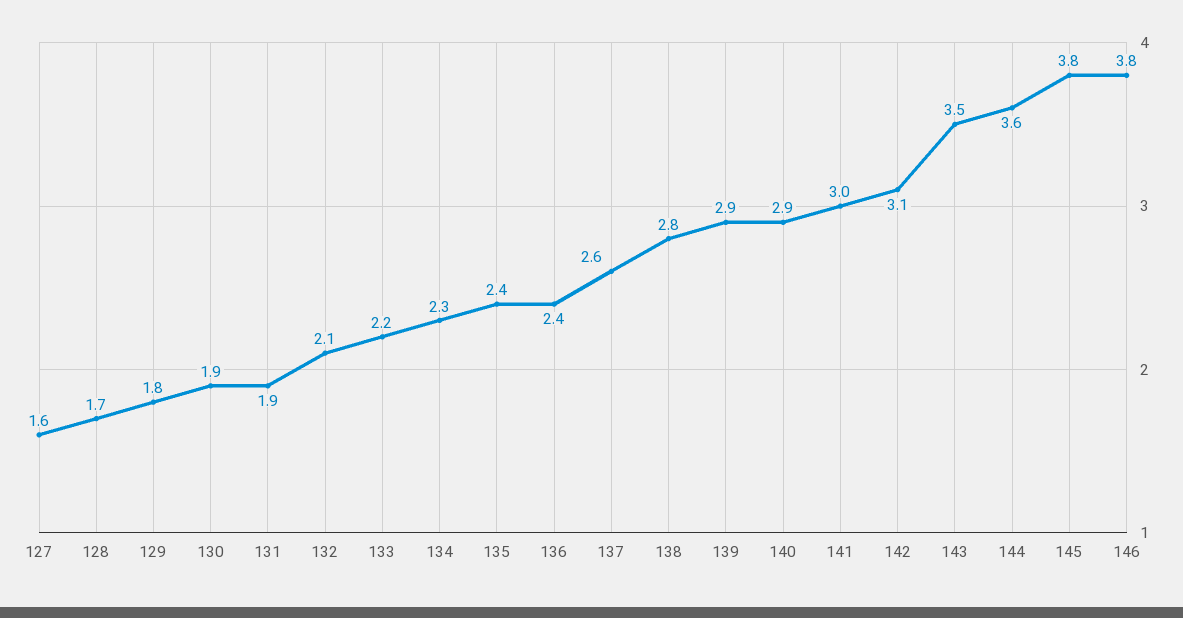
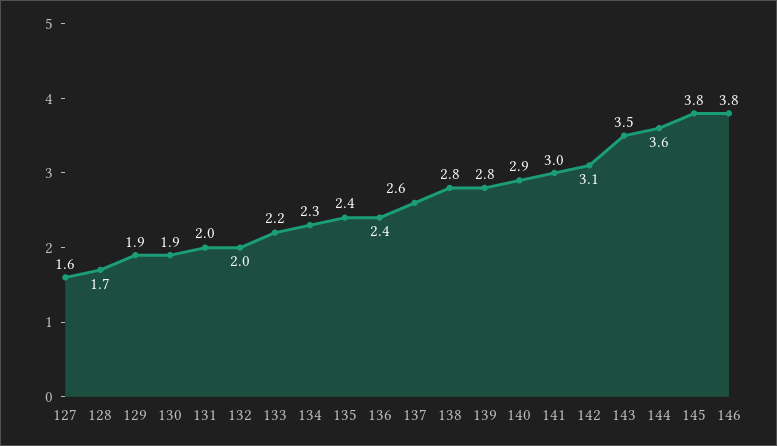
  {
    "127": 1.6,
    "128": 1.7,
-   "129": 1.8,
+   "129": 1.9,
    "130": 1.9,
-   "131": 1.9,
+   "131": 2,
-   "132": 2.1,
+   "132": 2,
    "133": 2.2,
    "134": 2.3,
    "135": 2.4,
    "136": 2.4,
    "137": 2.6,
    "138": 2.8,
-   "139": 2.9,
+   "139": 2.8,
    "140": 2.9,
    "141": 3,
    "142": 3.1,
    "143": 3.5,
    "144": 3.6,
    "145": 3.8,
    "146": 3.8
  }

